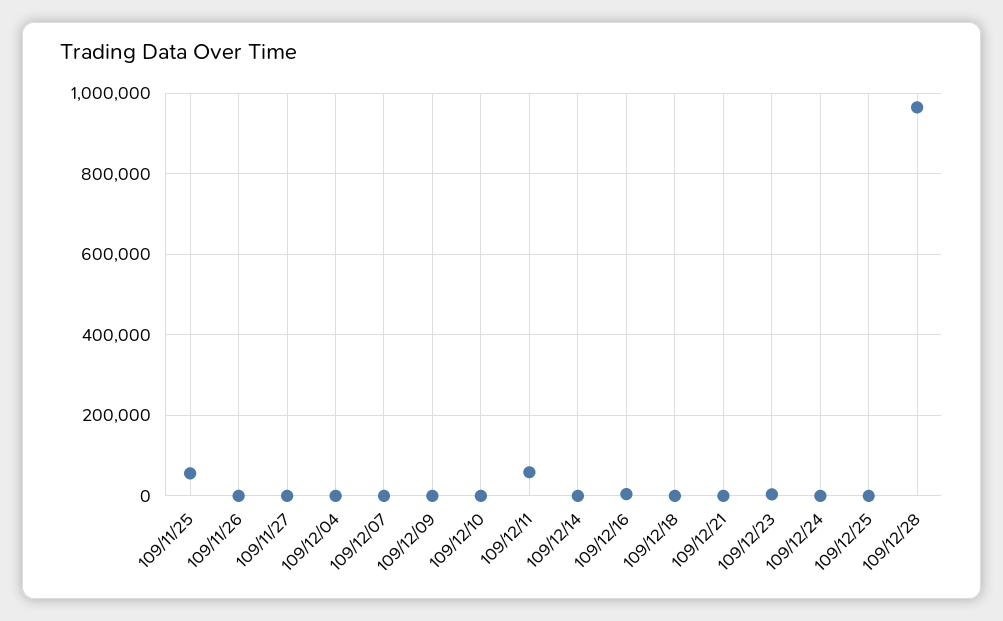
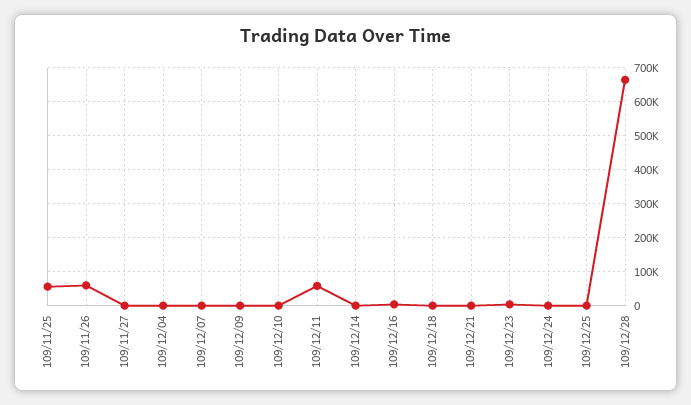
  {
    "109/11/25": 60000,
-   "109/11/26": 0,
+   "109/11/26": 60000,
    "109/11/27": 0,
    "109/12/04": 0,
    "109/12/07": 0,
    "109/12/09": 0,
    "109/12/10": 0,
    "109/12/11": 60000,
    "109/12/14": 0,
    "109/12/16": 0,
    "109/12/18": 0,
    "109/12/21": 0,
    "109/12/23": 0,
    "109/12/24": 0,
    "109/12/25": 0,
-   "109/12/28": 960000
+   "109/12/28": 660000
  }

